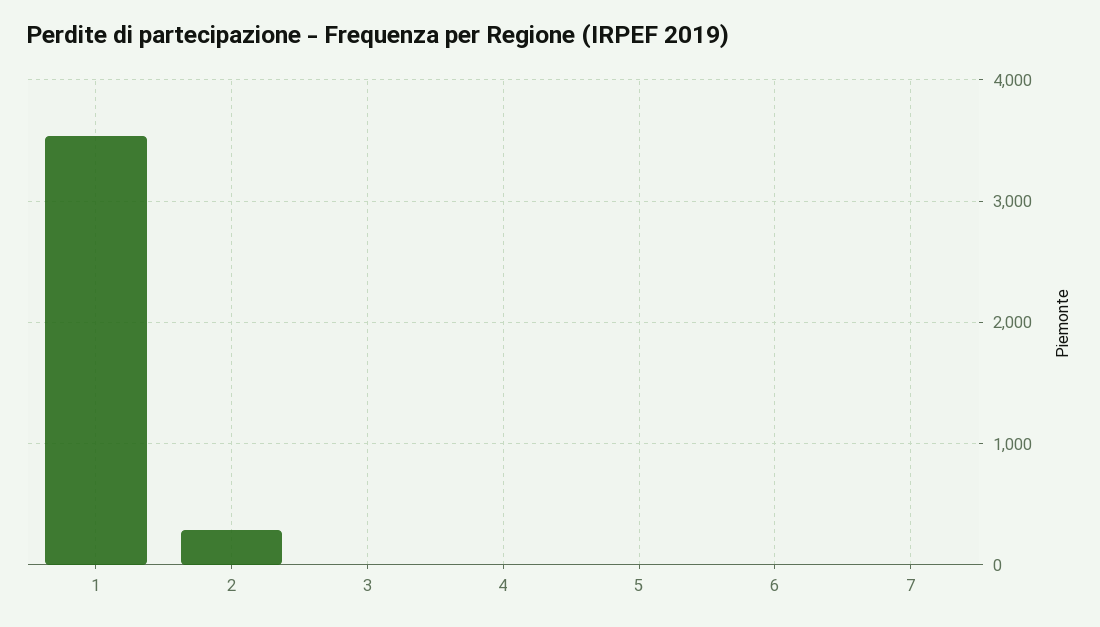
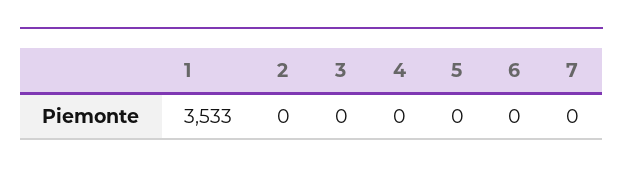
  {
    "1": 3533,
-   "2": 300,
+   "2": 0,
    "3": 0,
    "4": 0,
    "5": 0,
    "6": 0,
    "7": 0
  }

